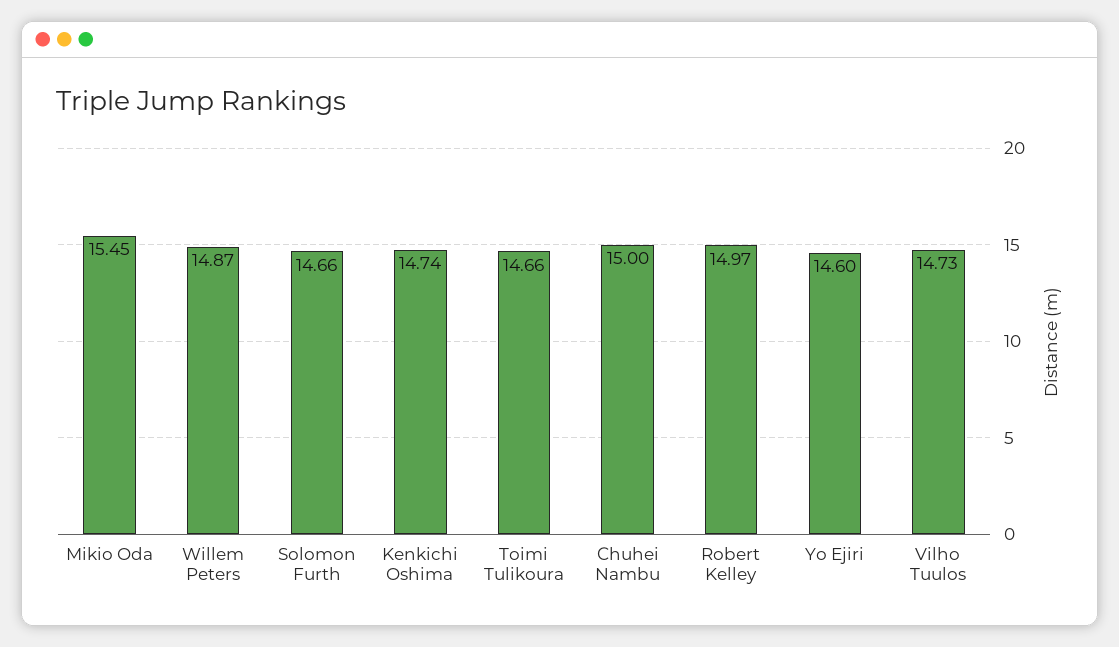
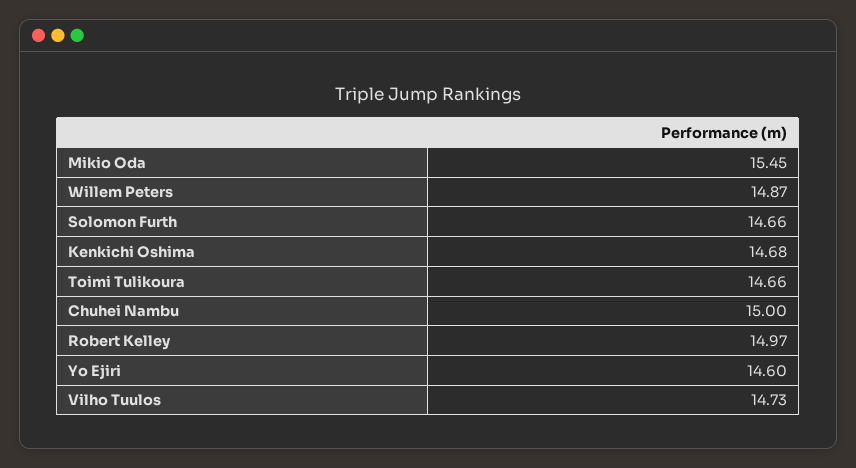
  {
    "Mikio Oda": 15.45,
    "Willem Peters": 14.87,
    "Solomon Furth": 14.66,
-   "Kenkichi Oshima": 14.74,
+   "Kenkichi Oshima": 14.68,
    "Toimi Tulikoura": 14.66,
    "Chuhei Nambu": 15,
    "Robert Kelley": 14.97,
    "Yo Ejiri": 14.6,
    "Vilho Tuulos": 14.73
  }

